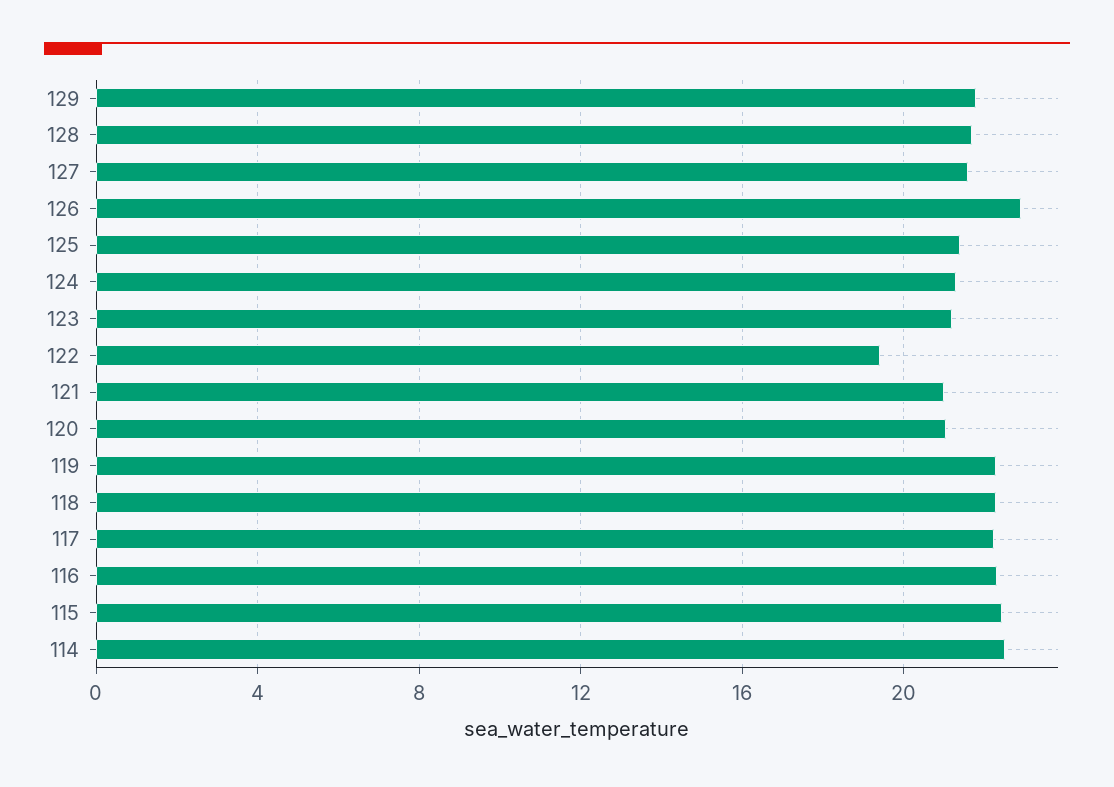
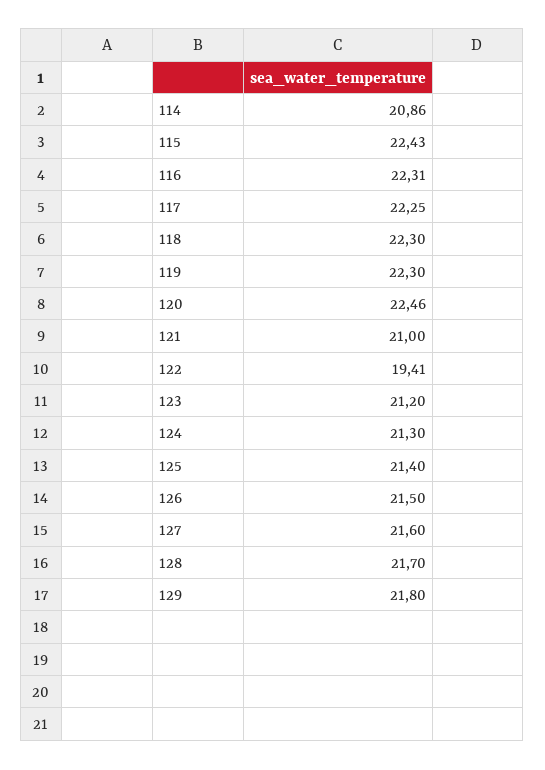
  {
    "129": 21.8,
    "128": 21.7,
    "127": 21.6,
-   "126": 23,
+   "126": 21.5,
    "125": 21.4,
    "124": 21.3,
    "123": 21.2,
    "122": 19.41,
    "121": 21,
-   "120": 21,
+   "120": 22.46,
    "119": 22.3,
    "118": 22.3,
    "117": 22.25,
    "116": 22.31,
    "115": 22.43,
-   "114": 22.5
+   "114": 20.86
  }

